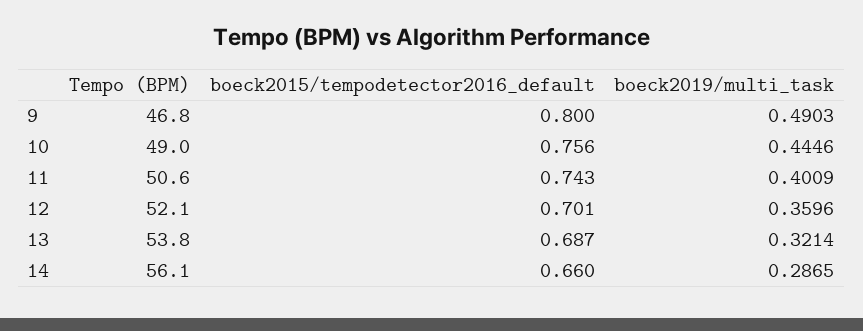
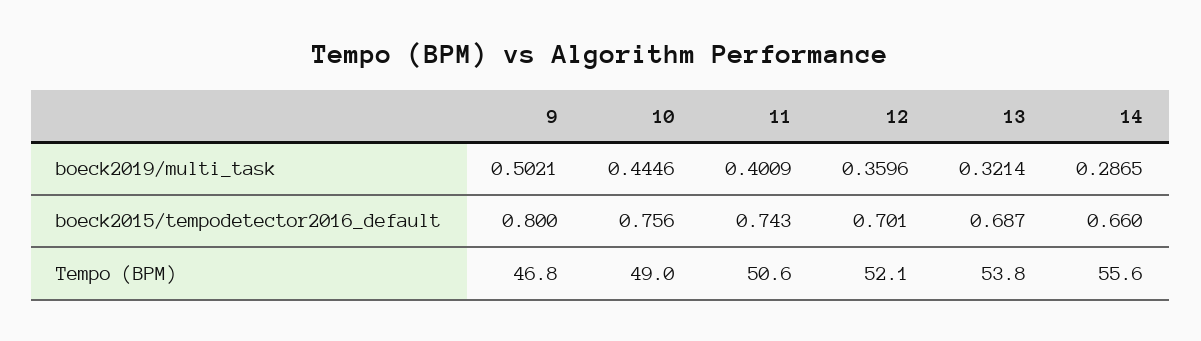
  {
    "Tempo (BPM)": {
      "9": 46.8,
      "10": 49,
      "11": 50.6,
      "12": 52.1,
      "13": 53.8,
-     "14": 56.1
+     "14": 55.6
    },
    "boeck2015/tempodetector2016_default": {
      "9": 0.8,
      "10": 0.756,
      "11": 0.743,
      "12": 0.701,
      "13": 0.687,
      "14": 0.66
    },
    "boeck2019/multi_task": {
-     "9": 0.4903,
+     "9": 0.5021,
      "10": 0.4446,
      "11": 0.4009,
      "12": 0.3596,
      "13": 0.3214,
      "14": 0.2865
    }
  }

